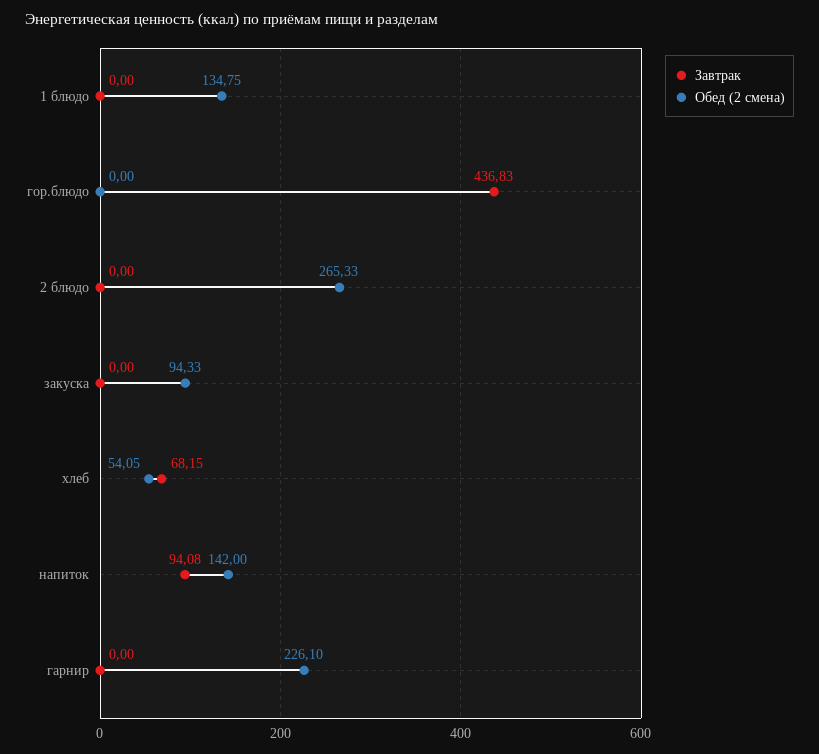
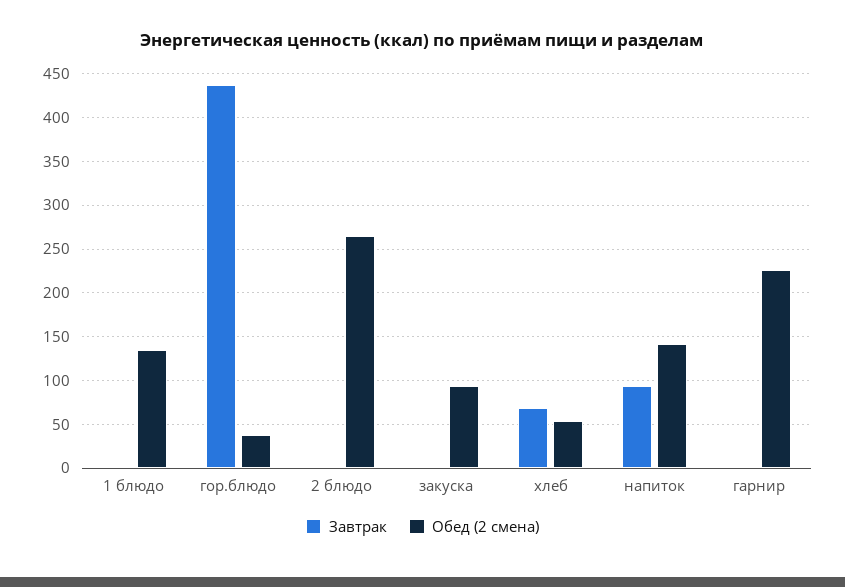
  {
    "Завтрак": {
      "1 блюдо": 0,
      "гор.блюдо": 436.83,
      "2 блюдо": 0,
      "закуска": 0,
      "хлеб": 68.15,
      "напиток": 94.08,
      "гарнир": 0
    },
    "Обед (2 смена)": {
      "1 блюдо": 134.75,
-     "гор.блюдо": 0,
+     "гор.блюдо": 40,
      "2 блюдо": 265.33,
      "закуска": 94.33,
      "хлеб": 54.05,
      "напиток": 142,
      "гарнир": 226.1
    }
  }

